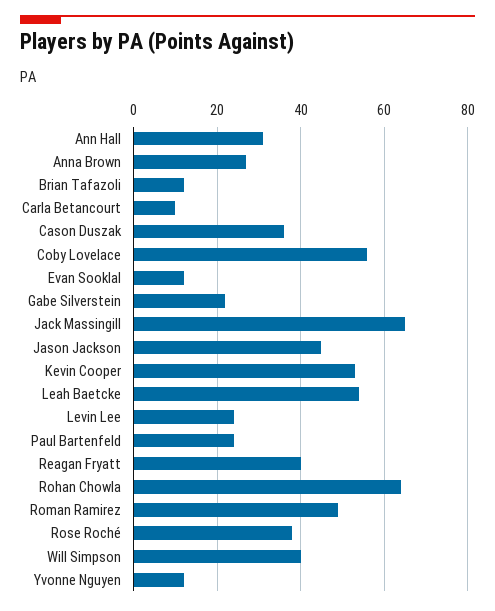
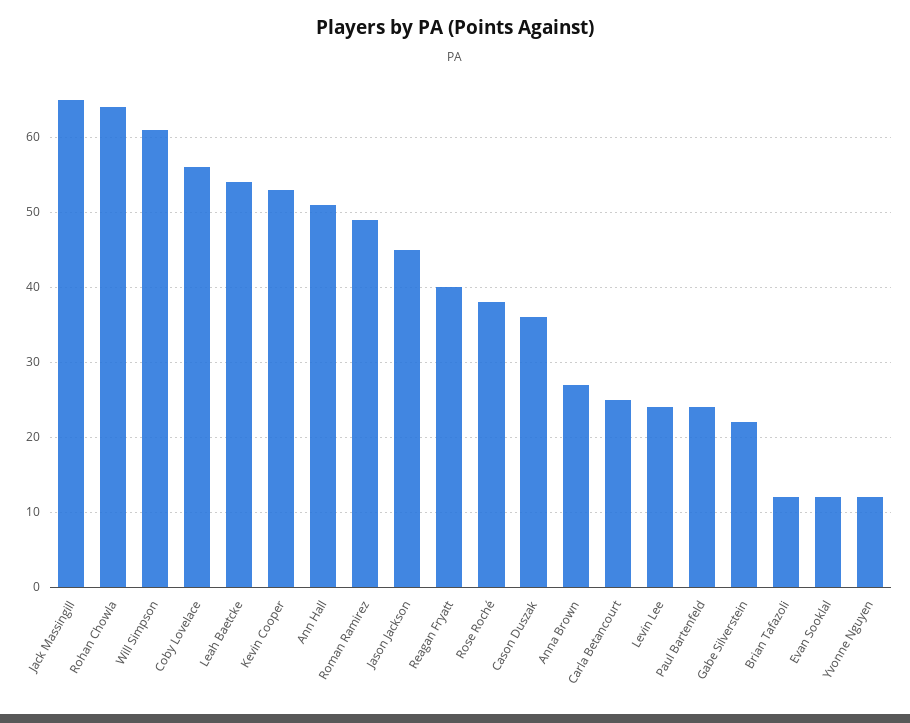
  {
-   "Ann Hall": 30,
+   "Ann Hall": 51,
    "Anna Brown": 27,
    "Brian Tafazoli": 12,
-   "Carla Betancourt": 10,
+   "Carla Betancourt": 25,
    "Cason Duszak": 36,
    "Coby Lovelace": 56,
    "Evan Sooklal": 12,
    "Gabe Silverstein": 22,
    "Jack Massingill": 65,
    "Jason Jackson": 45,
    "Kevin Cooper": 53,
    "Leah Baetcke": 54,
    "Levin Lee": 24,
    "Paul Bartenfeld": 24,
    "Reagan Fryatt": 40,
    "Rohan Chowla": 64,
    "Roman Ramirez": 49,
    "Rose Roché": 38,
-   "Will Simpson": 40,
+   "Will Simpson": 61,
    "Yvonne Nguyen": 12
  }

